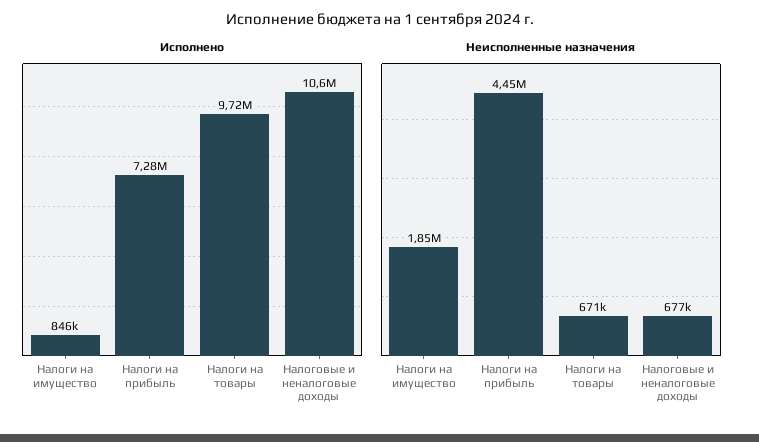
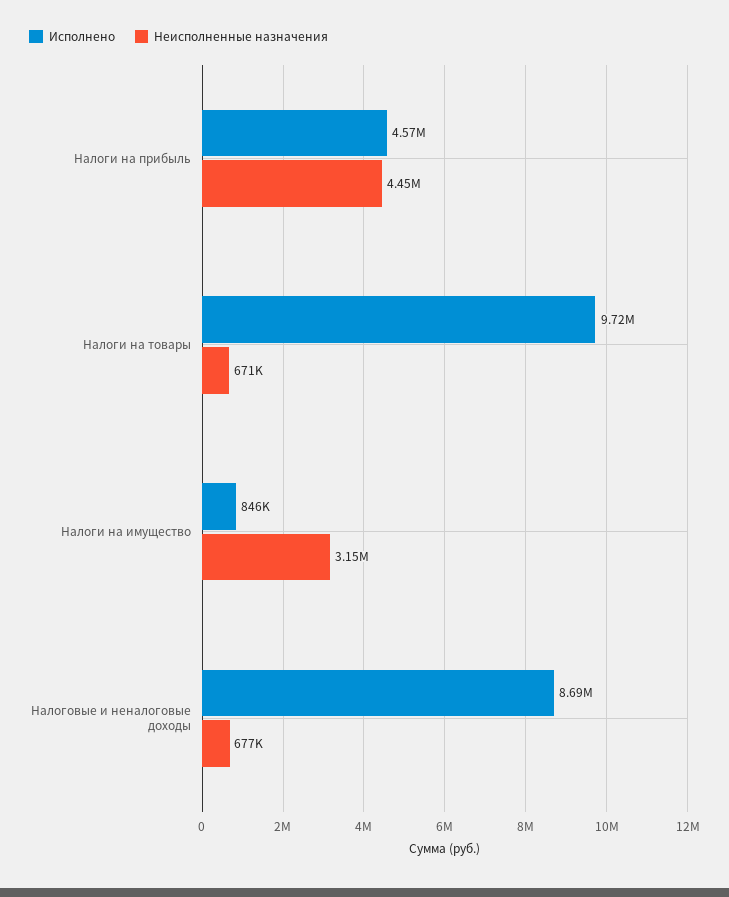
  {
    "Исполнено": {
      "Налоги на имущество": 846000,
-     "Налоги на прибыль": 7280000,
+     "Налоги на прибыль": 4570000,
      "Налоги на товары": 9720000,
-     "Налоговые и неналоговые доходы": 10600000
+     "Налоговые и неналоговые доходы": 8690000
    },
    "Неисполненные назначения": {
-     "Налоги на имущество": 1850000,
+     "Налоги на имущество": 3150000,
      "Налоги на прибыль": 4450000,
      "Налоги на товары": 671000,
      "Налоговые и неналоговые доходы": 677000
    }
  }

